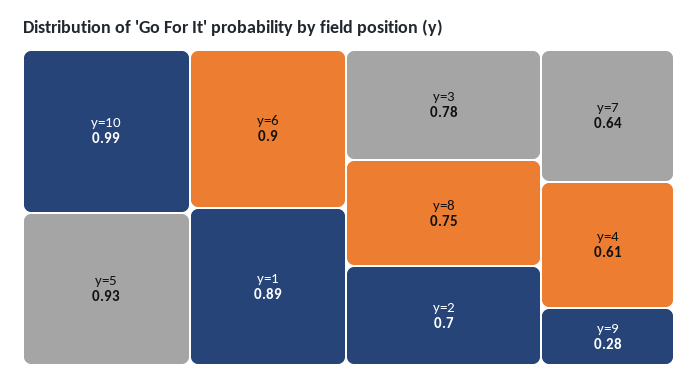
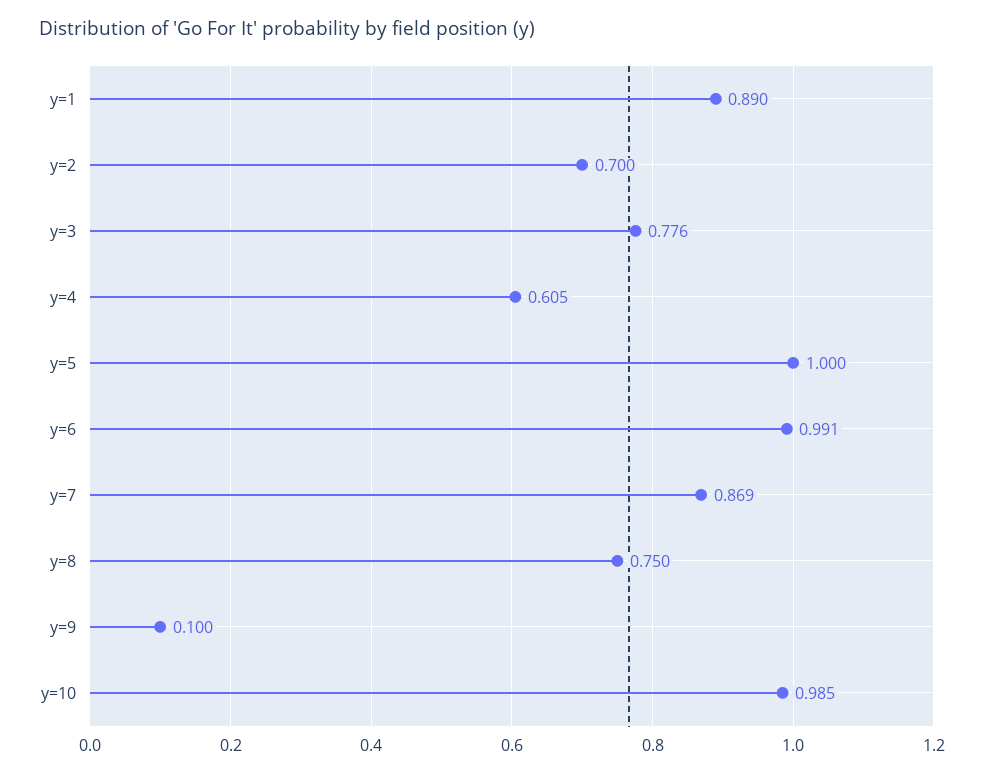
  {
    "y=10": 0.985,
-   "y=5": 0.93,
+   "y=5": 1,
-   "y=6": 0.9,
+   "y=6": 0.991,
    "y=1": 0.89,
    "y=3": 0.776,
    "y=8": 0.75,
    "y=2": 0.7,
-   "y=7": 0.64,
+   "y=7": 0.869,
    "y=4": 0.605,
-   "y=9": 0.28
+   "y=9": 0.1
  }

